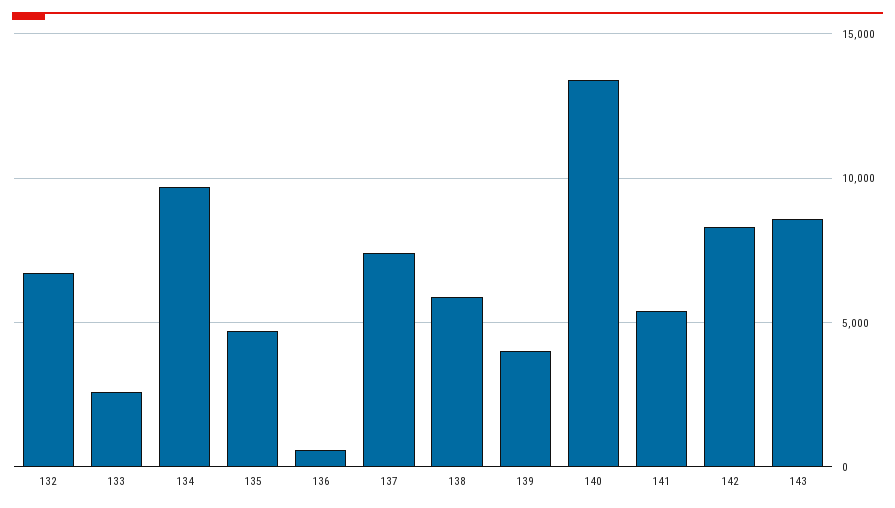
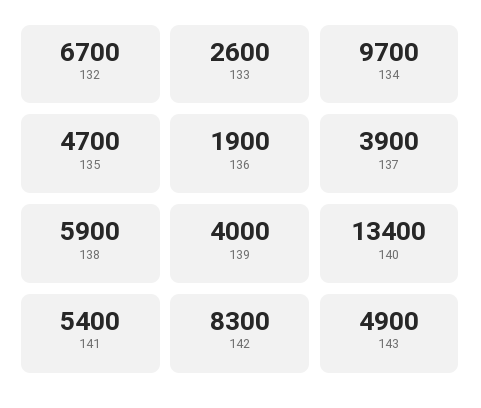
  {
    "132": 6700,
    "133": 2600,
    "134": 9700,
    "135": 4700,
-   "136": 500,
+   "136": 1900,
-   "137": 7500,
+   "137": 3900,
    "138": 5900,
    "139": 4000,
    "140": 13400,
    "141": 5400,
    "142": 8300,
-   "143": 8500
+   "143": 4900
  }

